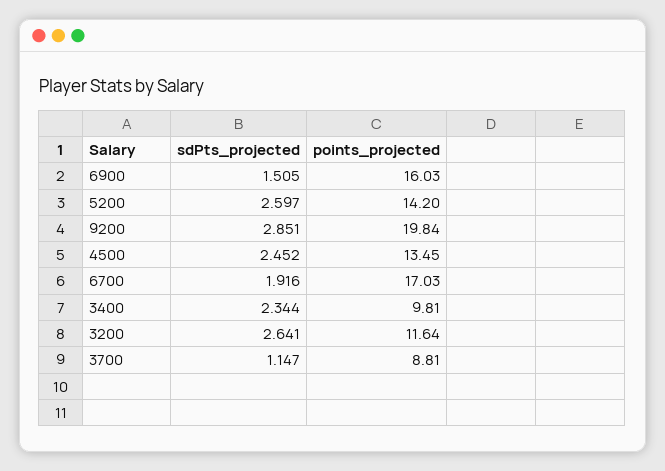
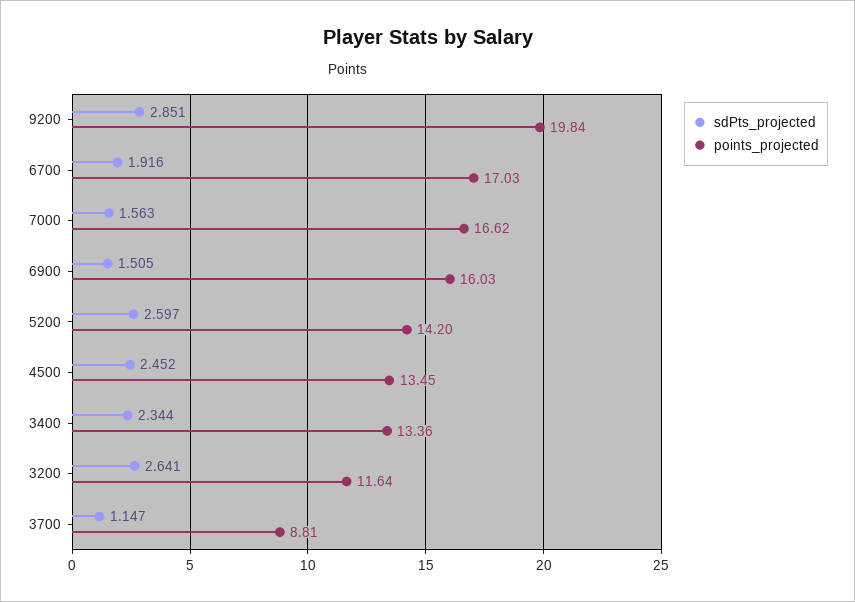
  {
    "sdPts_projected": {
      "6900": 1.505,
      "5200": 2.597,
      "9200": 2.851,
      "4500": 2.452,
      "6700": 1.916,
      "3400": 2.344,
      "3200": 2.641,
-     "3700": 1.147
+     "3700": 1.147,
+     "7000": 1.563
    },
    "points_projected": {
      "6900": 16.03,
      "5200": 14.2,
      "9200": 19.84,
      "4500": 13.45,
      "6700": 17.03,
-     "3400": 9.81,
+     "3400": 13.36,
      "3200": 11.64,
-     "3700": 8.81
+     "3700": 8.81,
+     "7000": 16.62
    }
  }

